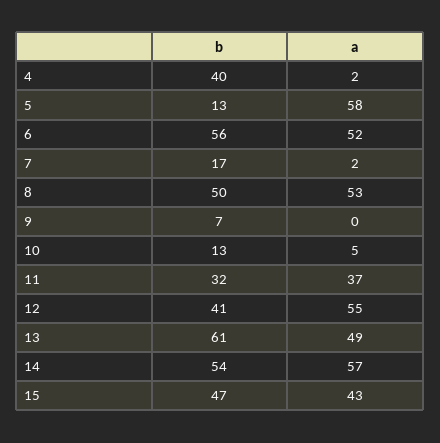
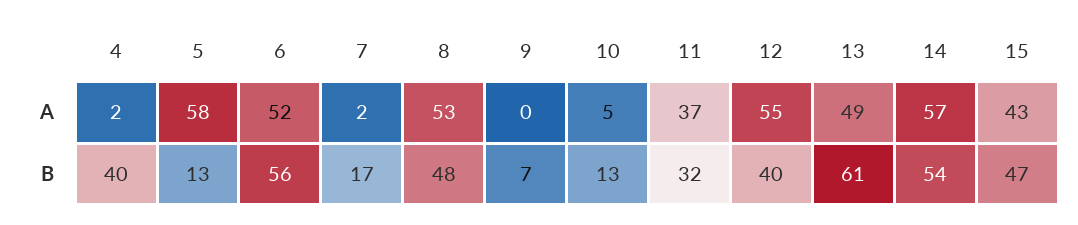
  {
    "b": {
      "4": 40,
      "5": 13,
      "6": 56,
      "7": 17,
-     "8": 50,
+     "8": 48,
      "9": 7,
      "10": 13,
      "11": 32,
-     "12": 41,
+     "12": 40,
      "13": 61,
      "14": 54,
      "15": 47
    },
    "a": {
      "4": 2,
      "5": 58,
      "6": 52,
      "7": 2,
      "8": 53,
      "9": 0,
      "10": 5,
      "11": 37,
      "12": 55,
      "13": 49,
      "14": 57,
      "15": 43
    }
  }

